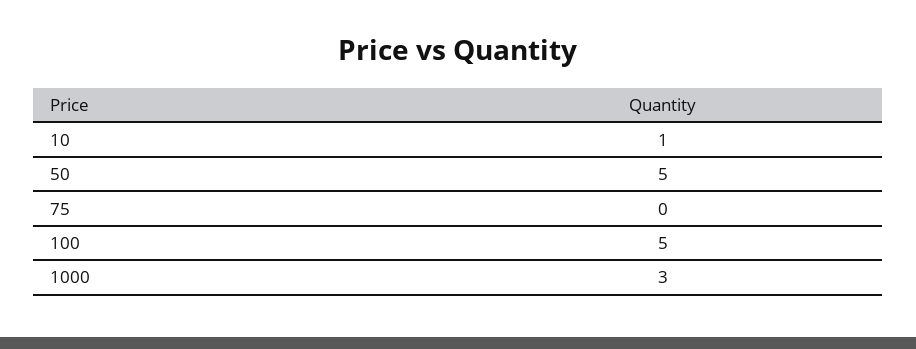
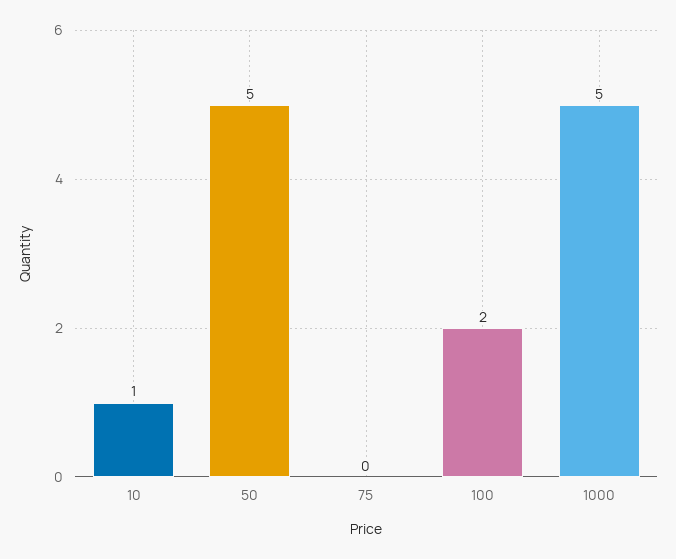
  {
    "10": 1,
    "50": 5,
    "75": 0,
-   "100": 5,
+   "100": 2,
-   "1000": 3
+   "1000": 5
  }

